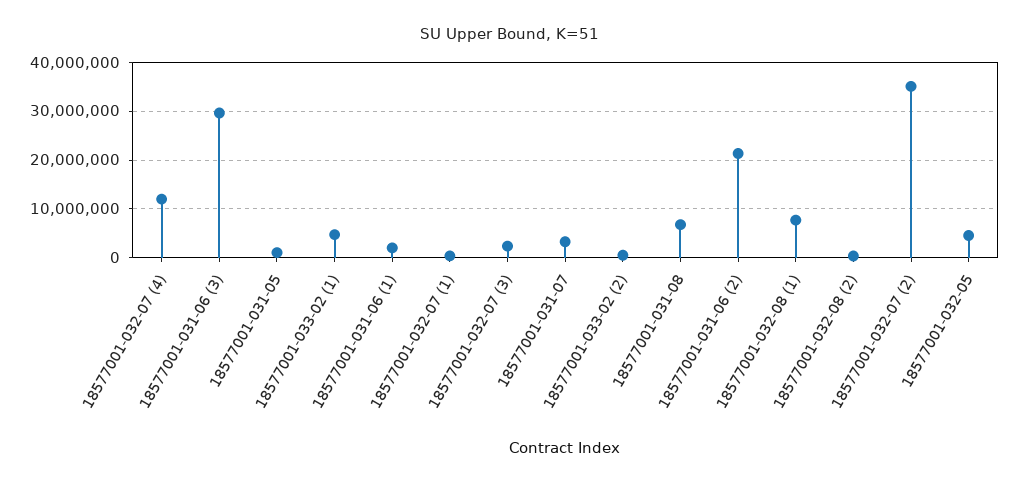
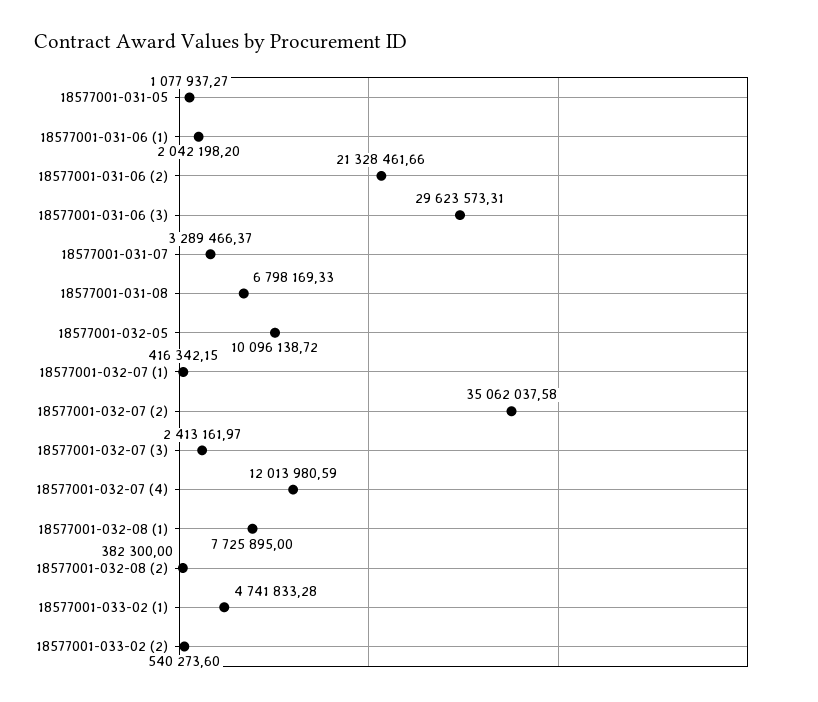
  {
    "18577001-032-07 (4)": 12013980.59,
    "18577001-031-06 (3)": 29623573.31,
    "18577001-031-05": 1077937.27,
    "18577001-033-02 (1)": 4741833.28,
    "18577001-031-06 (1)": 2042198.2,
    "18577001-032-07 (1)": 416342.15,
    "18577001-032-07 (3)": 2413161.97,
    "18577001-031-07": 3289466.37,
    "18577001-033-02 (2)": 540273.6,
    "18577001-031-08": 6798169.33,
    "18577001-031-06 (2)": 21328461.66,
    "18577001-032-08 (1)": 7725895,
    "18577001-032-08 (2)": 382300,
    "18577001-032-07 (2)": 35062037.58,
-   "18577001-032-05": 4000000
+   "18577001-032-05": 10096138.72
  }

